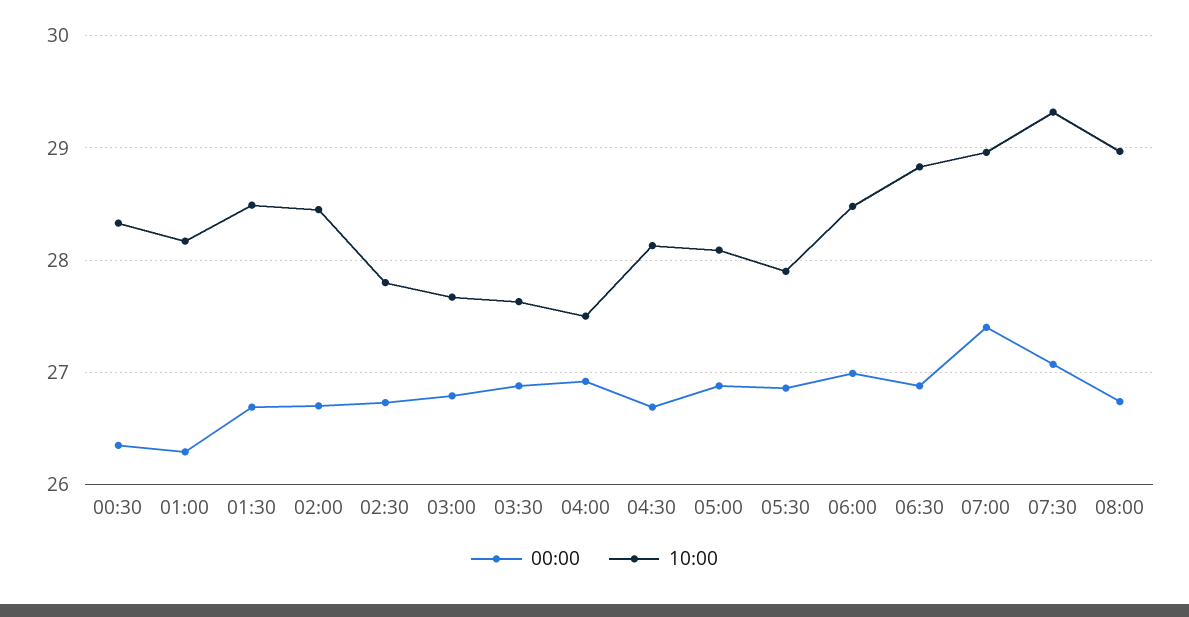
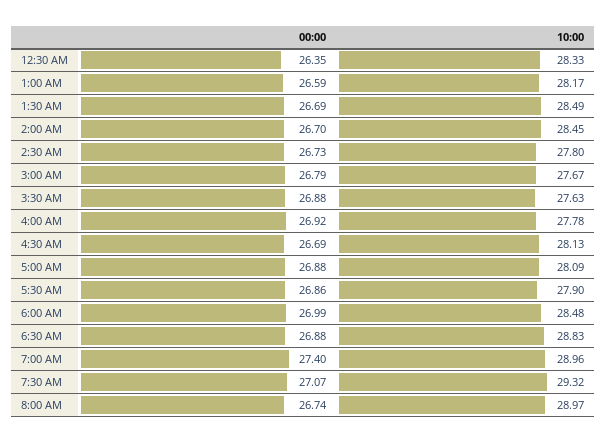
  {
    "00:00": {
      "00:30": 26.35,
-     "01:00": 26.3,
+     "01:00": 26.59,
      "01:30": 26.69,
      "02:00": 26.7,
      "02:30": 26.73,
      "03:00": 26.79,
      "03:30": 26.88,
      "04:00": 26.92,
      "04:30": 26.69,
      "05:00": 26.88,
      "05:30": 26.86,
      "06:00": 26.99,
      "06:30": 26.88,
      "07:00": 27.4,
      "07:30": 27.07,
      "08:00": 26.74
    },
    "10:00": {
      "00:30": 28.33,
      "01:00": 28.17,
      "01:30": 28.49,
      "02:00": 28.45,
      "02:30": 27.8,
      "03:00": 27.67,
      "03:30": 27.63,
-     "04:00": 27.5,
+     "04:00": 27.78,
      "04:30": 28.13,
      "05:00": 28.09,
      "05:30": 27.9,
      "06:00": 28.48,
      "06:30": 28.83,
      "07:00": 28.96,
      "07:30": 29.32,
      "08:00": 28.97
    }
  }

